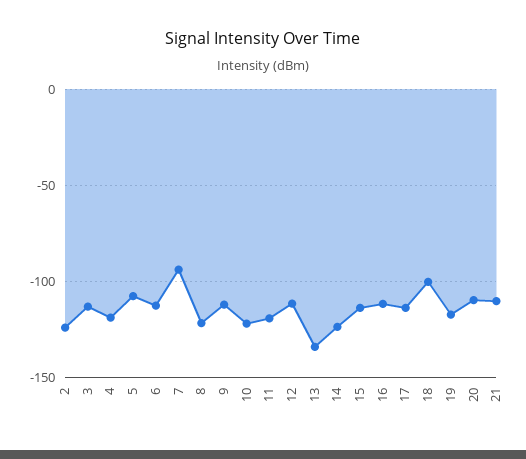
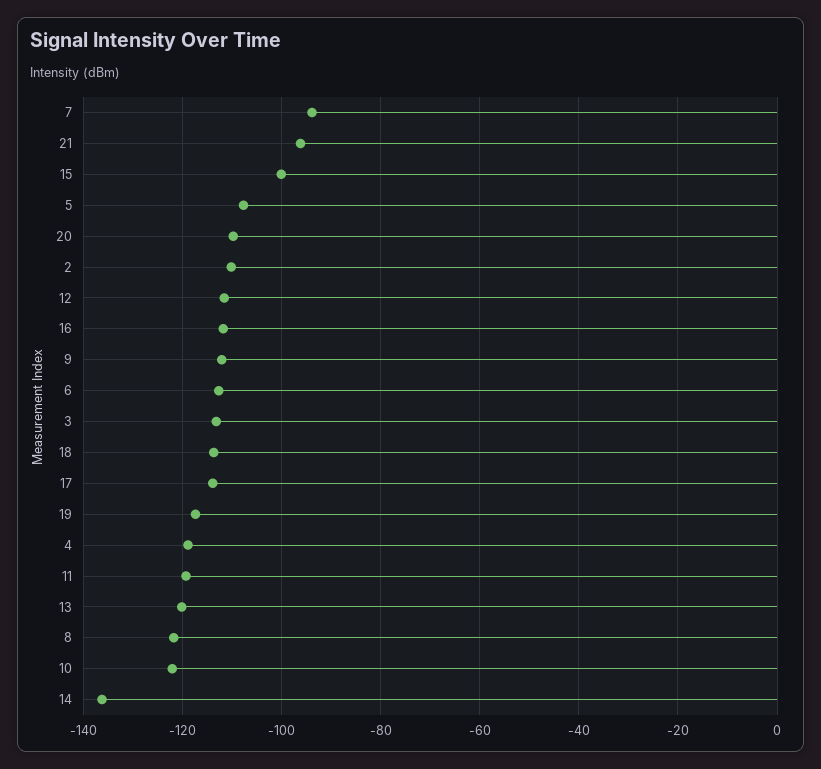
  {
-   "2": -125,
+   "2": -110,
    "3": -114,
    "4": -118,
    "5": -108,
    "6": -112,
    "7": -94,
    "8": -122,
    "9": -112,
    "10": -122,
    "11": -120,
    "12": -112,
-   "13": -135,
+   "13": -120,
-   "14": -125,
+   "14": -136,
-   "15": -115,
+   "15": -100,
    "16": -112,
    "17": -114,
-   "18": -100,
+   "18": -114,
    "19": -118,
    "20": -110,
-   "21": -110
+   "21": -96
  }

